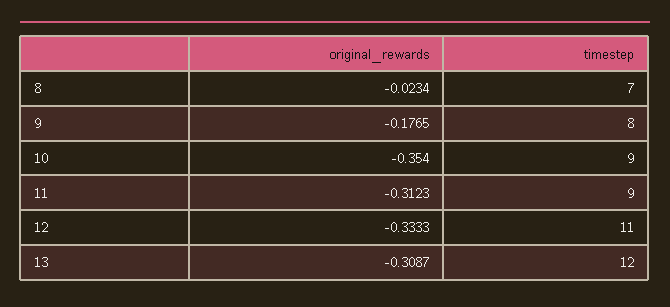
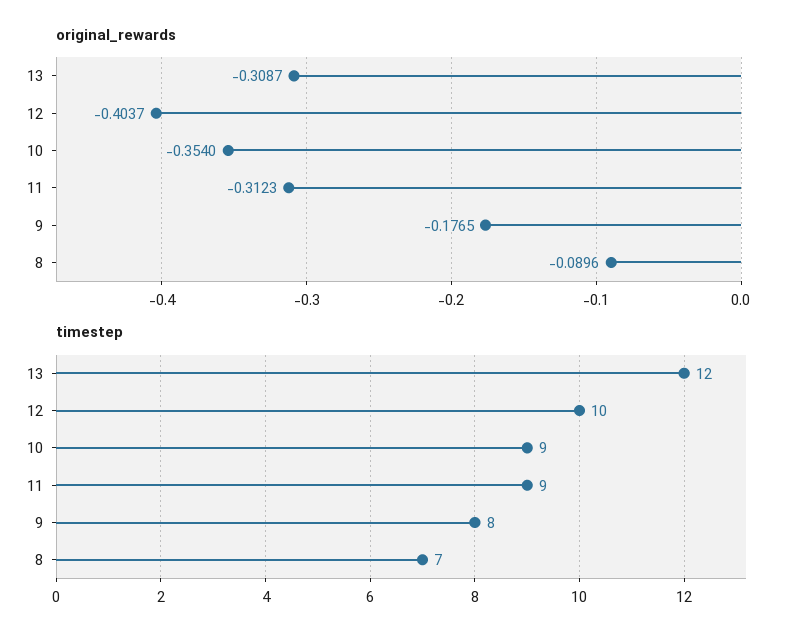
  {
    "original_rewards": {
-     "8": -0.0234,
+     "8": -0.0896,
      "9": -0.1765,
      "10": -0.354,
      "11": -0.3123,
-     "12": -0.3333,
+     "12": -0.4037,
      "13": -0.3087
    },
    "timestep": {
      "8": 7,
      "9": 8,
      "10": 9,
      "11": 9,
-     "12": 11,
+     "12": 10,
      "13": 12
    }
  }

